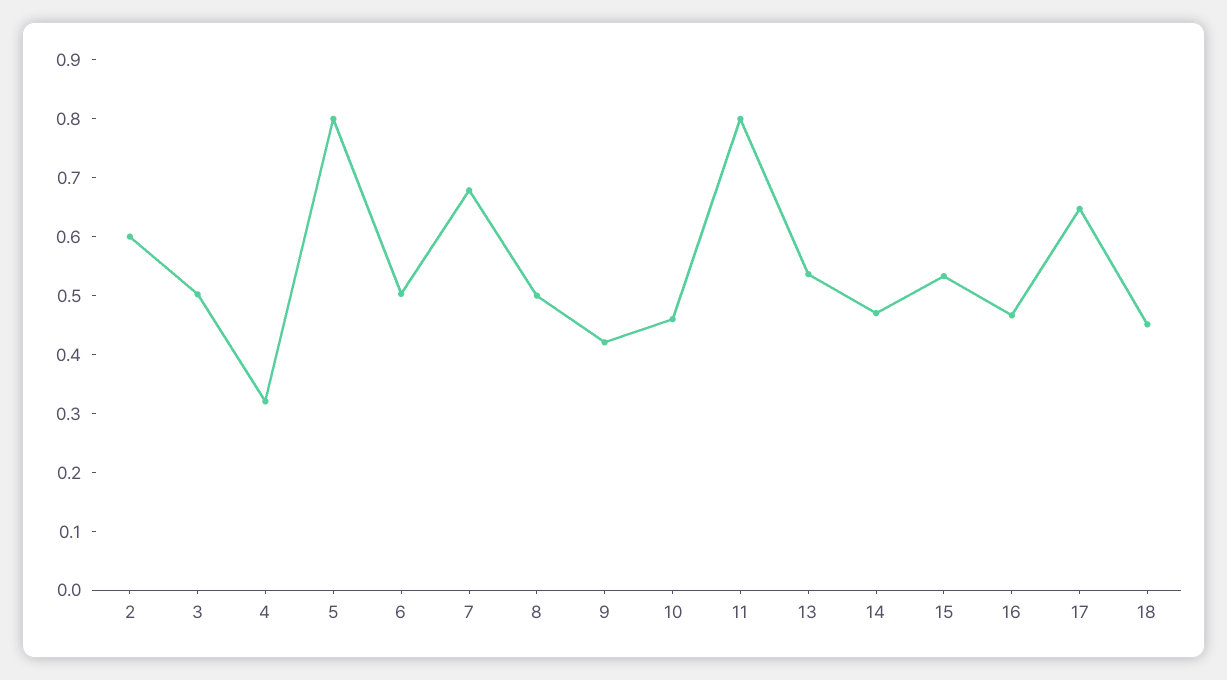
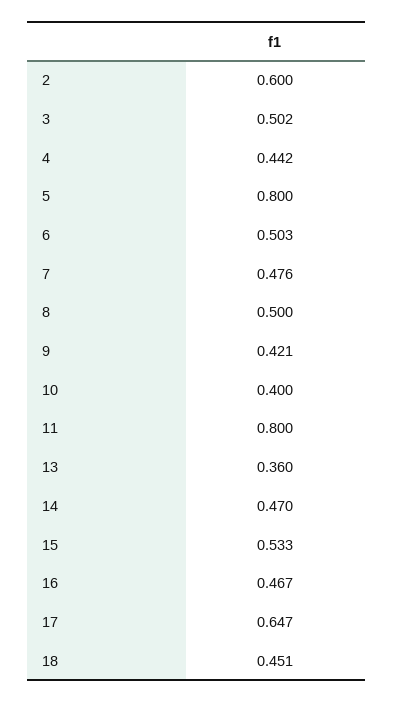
  {
    "2": 0.6,
    "3": 0.502,
-   "4": 0.32,
+   "4": 0.442,
    "5": 0.8,
    "6": 0.503,
-   "7": 0.68,
+   "7": 0.476,
    "8": 0.5,
    "9": 0.421,
-   "10": 0.46,
+   "10": 0.4,
    "11": 0.8,
-   "13": 0.54,
+   "13": 0.36,
    "14": 0.47,
    "15": 0.533,
    "16": 0.467,
    "17": 0.647,
    "18": 0.451
  }

